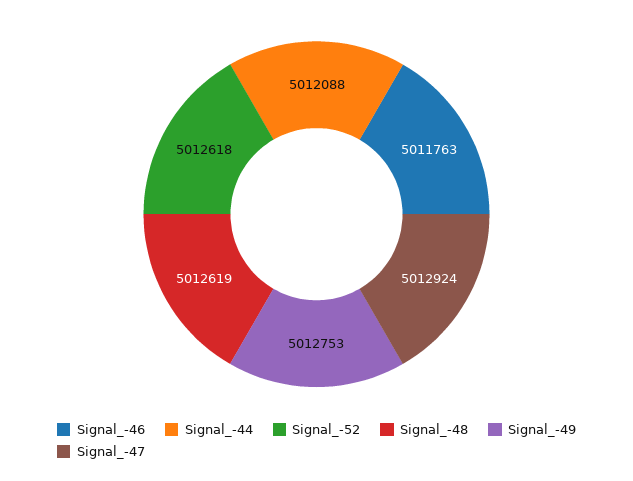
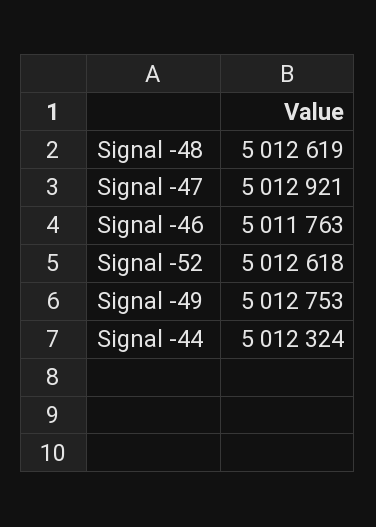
  {
    "Signal_-46": 5011763,
-   "Signal_-44": 5012088,
+   "Signal_-44": 5012324,
    "Signal_-52": 5012618,
    "Signal_-48": 5012619,
    "Signal_-49": 5012753,
-   "Signal_-47": 5012924
+   "Signal_-47": 5012921
  }

